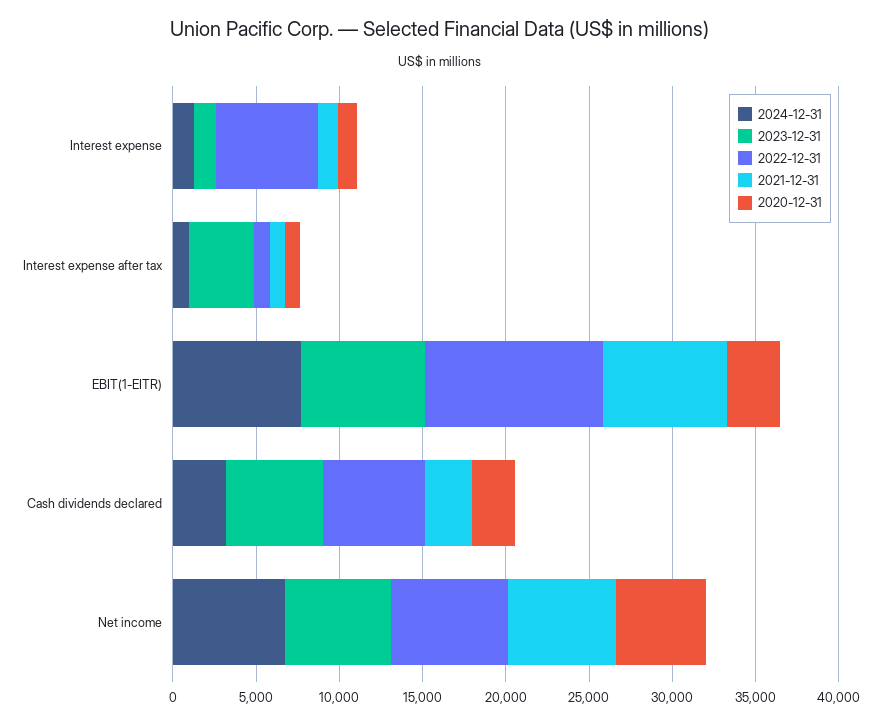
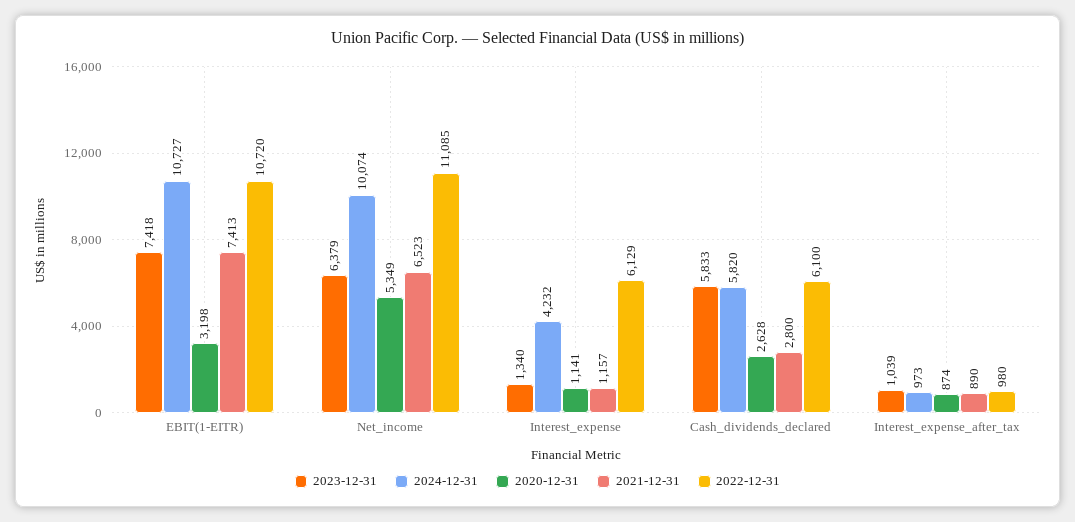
  {
    "2024-12-31": {
-     "Interest expense": 1000,
+     "Interest expense": 4232,
      "Interest expense after tax": 973,
-     "EBIT(1-EITR)": 8000,
+     "EBIT(1-EITR)": 10727,
-     "Cash dividends declared": 3000,
+     "Cash dividends declared": 5820,
-     "Net income": 7000
+     "Net income": 10074
    },
    "2023-12-31": {
      "Interest expense": 1340,
-     "Interest expense after tax": 4000,
+     "Interest expense after tax": 1039,
      "EBIT(1-EITR)": 7418,
      "Cash dividends declared": 5833,
      "Net income": 6379
    },
    "2022-12-31": {
      "Interest expense": 6129,
      "Interest expense after tax": 980,
      "EBIT(1-EITR)": 10720,
      "Cash dividends declared": 6100,
-     "Net income": 7000
+     "Net income": 11085
    },
    "2021-12-31": {
      "Interest expense": 1157,
      "Interest expense after tax": 890,
      "EBIT(1-EITR)": 7413,
      "Cash dividends declared": 2800,
      "Net income": 6523
    },
    "2020-12-31": {
      "Interest expense": 1141,
      "Interest expense after tax": 874,
      "EBIT(1-EITR)": 3198,
      "Cash dividends declared": 2628,
      "Net income": 5349
    }
  }

